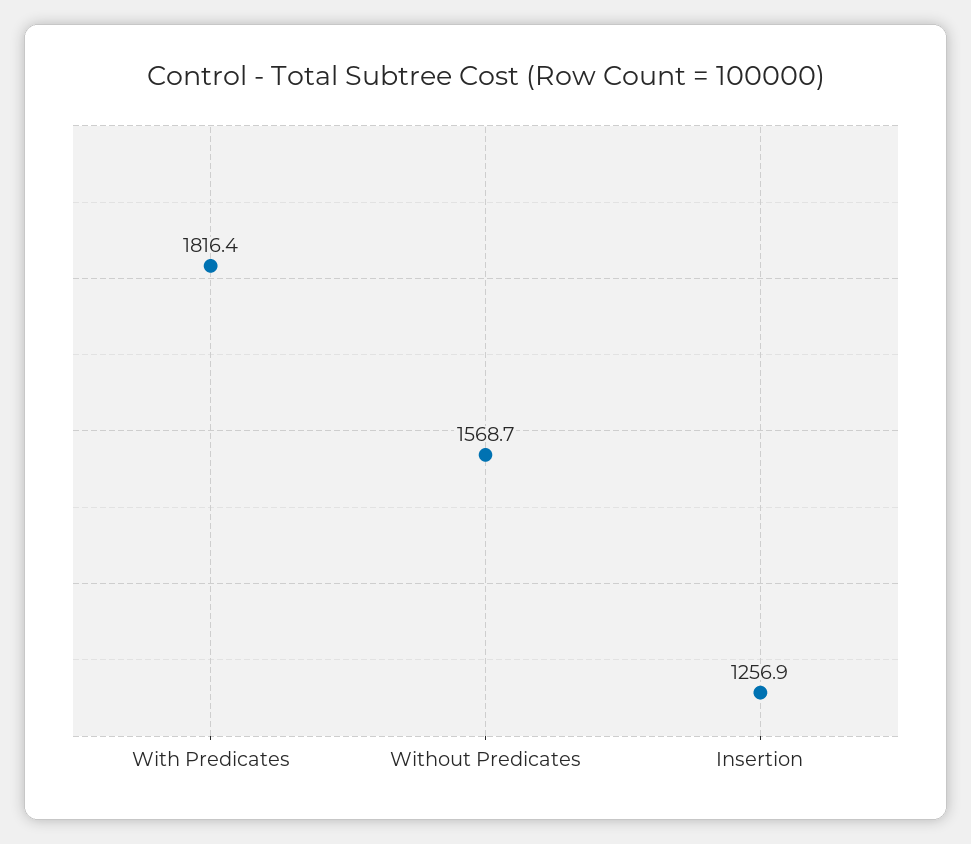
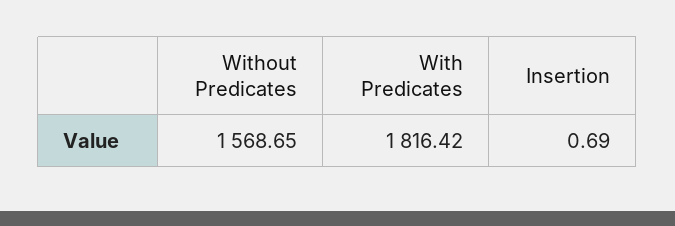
  {
    "With Predicates": 1816.42,
    "Without Predicates": 1568.65,
-   "Insertion": 1256.9
+   "Insertion": 0.69
  }

